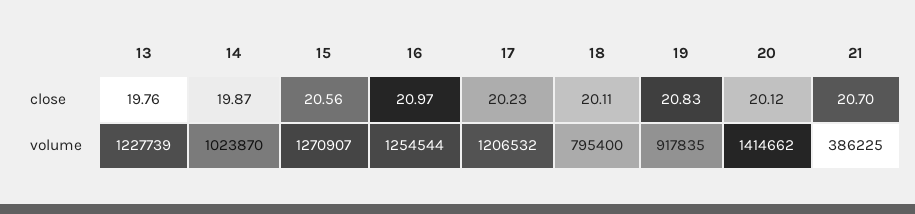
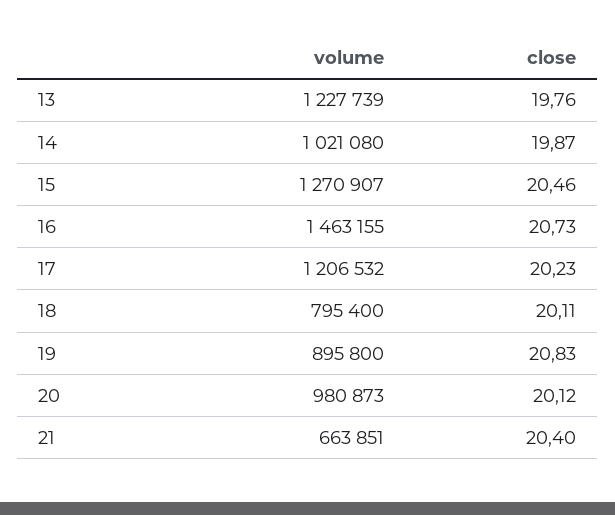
  {
    "13": {
      "close": 19.76,
      "volume": 1227739
    },
    "14": {
      "close": 19.87,
-     "volume": 1023870
+     "volume": 1021080
    },
    "15": {
-     "close": 20.56,
+     "close": 20.46,
      "volume": 1270907
    },
    "16": {
-     "close": 20.97,
+     "close": 20.73,
-     "volume": 1254544
+     "volume": 1463155
    },
    "17": {
      "close": 20.23,
      "volume": 1206532
    },
    "18": {
      "close": 20.11,
      "volume": 795400
    },
    "19": {
      "close": 20.83,
-     "volume": 917835
+     "volume": 895800
    },
    "20": {
      "close": 20.12,
-     "volume": 1414662
+     "volume": 980873
    },
    "21": {
-     "close": 20.7,
+     "close": 20.4,
-     "volume": 386225
+     "volume": 663851
    }
  }

